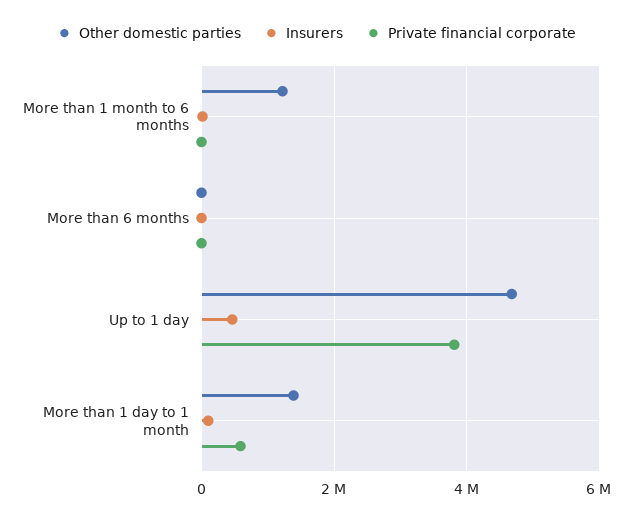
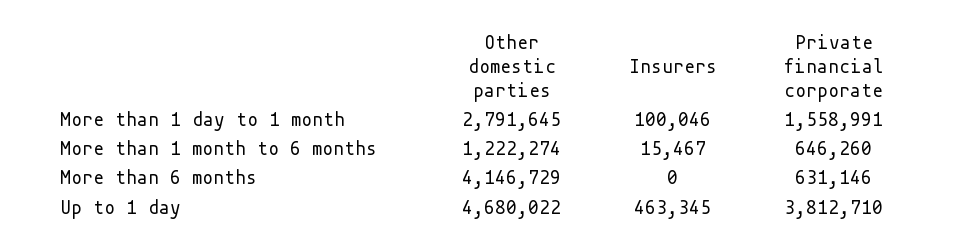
  {
    "Other domestic parties": {
      "More than 1 month to 6 months": 1222274,
-     "More than 6 months": 0,
+     "More than 6 months": 4146729,
      "Up to 1 day": 4680022,
-     "More than 1 day to 1 month": 1400000
+     "More than 1 day to 1 month": 2791645
    },
    "Insurers": {
      "More than 1 month to 6 months": 15467,
      "More than 6 months": 0,
      "Up to 1 day": 463345,
      "More than 1 day to 1 month": 100046
    },
    "Private financial corporate": {
-     "More than 1 month to 6 months": 0,
+     "More than 1 month to 6 months": 646260,
-     "More than 6 months": 0,
+     "More than 6 months": 631146,
      "Up to 1 day": 3812710,
-     "More than 1 day to 1 month": 600000
+     "More than 1 day to 1 month": 1558991
    }
  }

